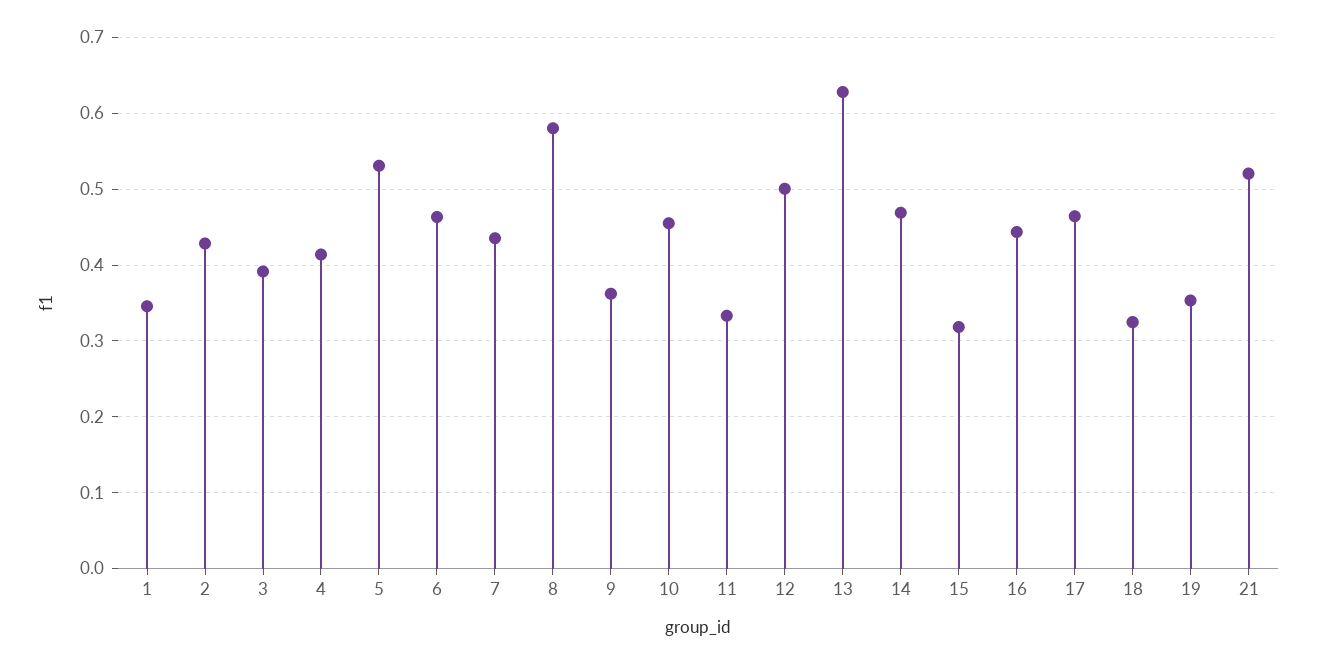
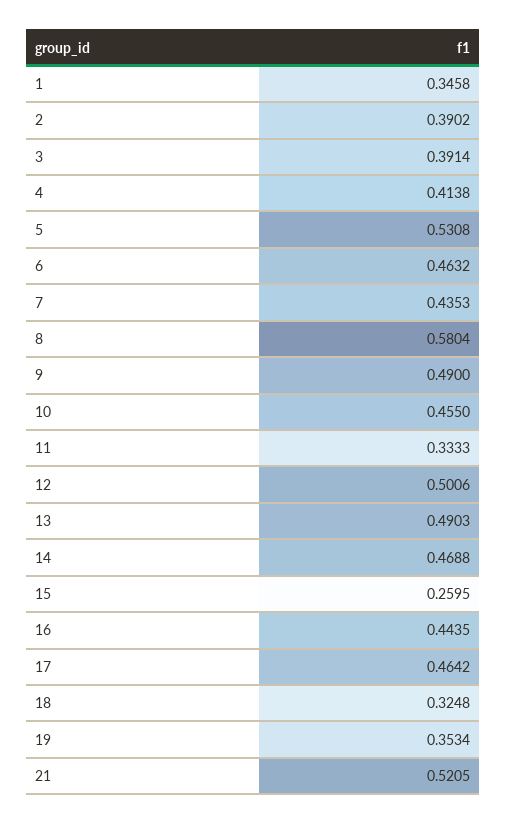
  {
    "1": 0.3458,
-   "2": 0.43,
+   "2": 0.3902,
    "3": 0.3914,
    "4": 0.4138,
    "5": 0.5308,
    "6": 0.4632,
    "7": 0.4353,
    "8": 0.5804,
-   "9": 0.36,
+   "9": 0.49,
    "10": 0.455,
    "11": 0.3333,
    "12": 0.5006,
-   "13": 0.63,
+   "13": 0.4903,
    "14": 0.4688,
-   "15": 0.32,
+   "15": 0.2595,
    "16": 0.4435,
    "17": 0.4642,
    "18": 0.3248,
    "19": 0.3534,
    "21": 0.5205
  }

